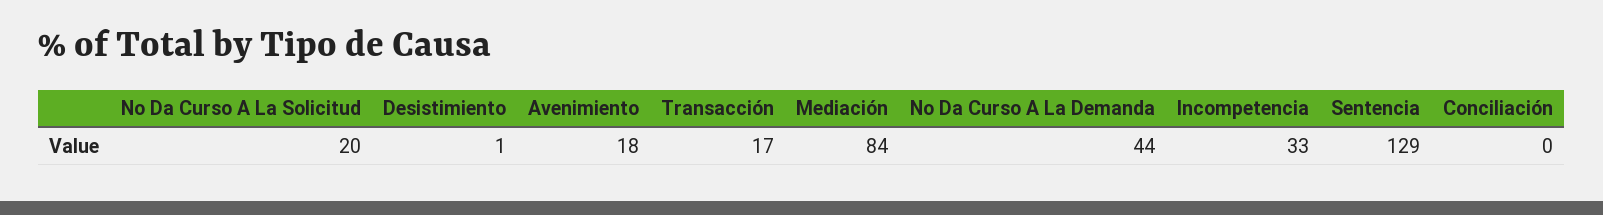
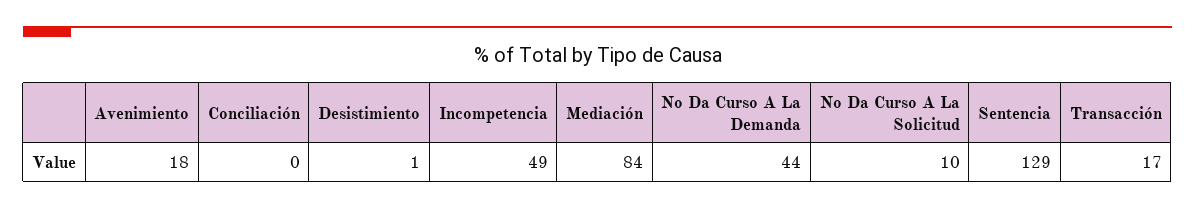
  {
-   "No Da Curso A La Solicitud": 20,
+   "No Da Curso A La Solicitud": 10,
    "Desistimiento": 1,
    "Avenimiento": 18,
    "Transacción": 17,
    "Mediación": 84,
    "No Da Curso A La Demanda": 44,
-   "Incompetencia": 33,
+   "Incompetencia": 49,
    "Sentencia": 129,
    "Conciliación": 0
  }

